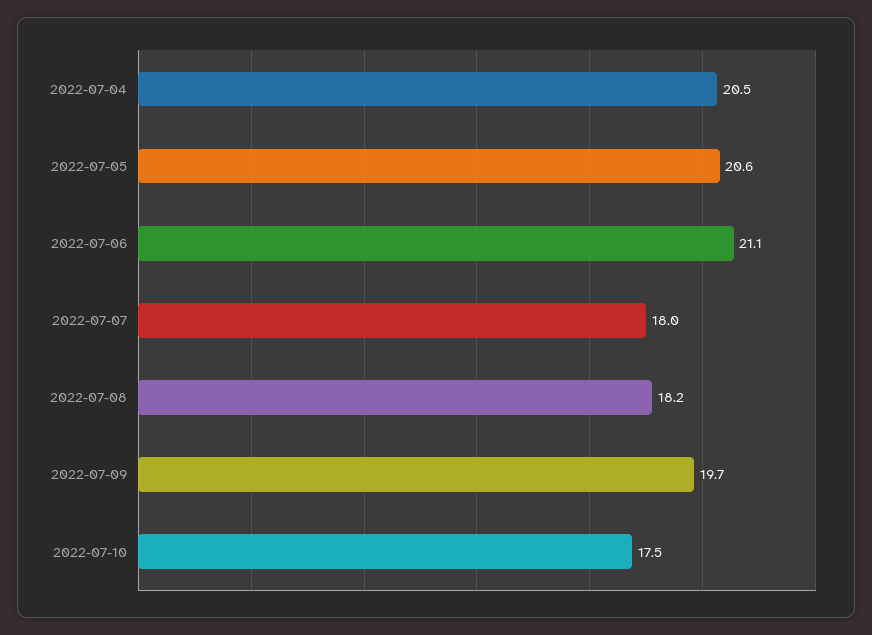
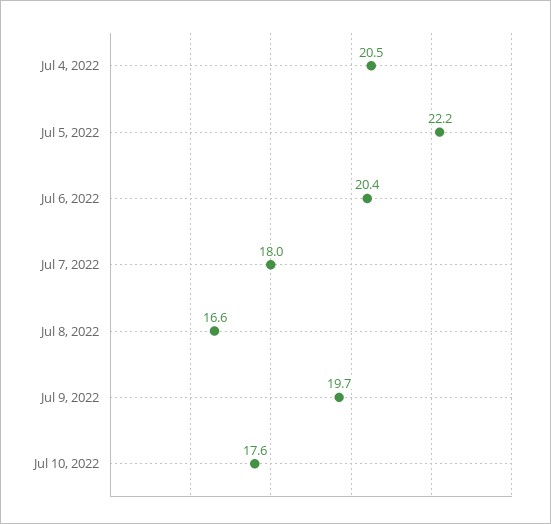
  {
    "2022-07-04": 20.5,
-   "2022-07-05": 20.6,
+   "2022-07-05": 22.2,
-   "2022-07-06": 21.1,
+   "2022-07-06": 20.4,
    "2022-07-07": 18,
-   "2022-07-08": 18.2,
+   "2022-07-08": 16.6,
    "2022-07-09": 19.7,
-   "2022-07-10": 17.5
+   "2022-07-10": 17.6
  }

